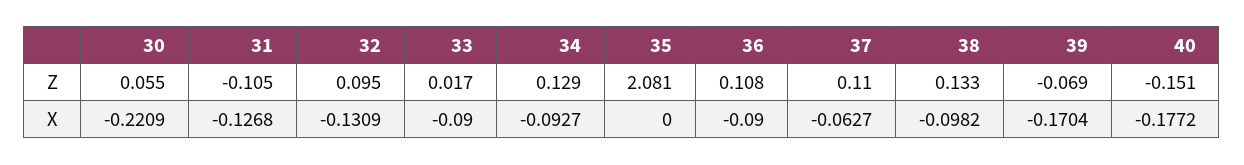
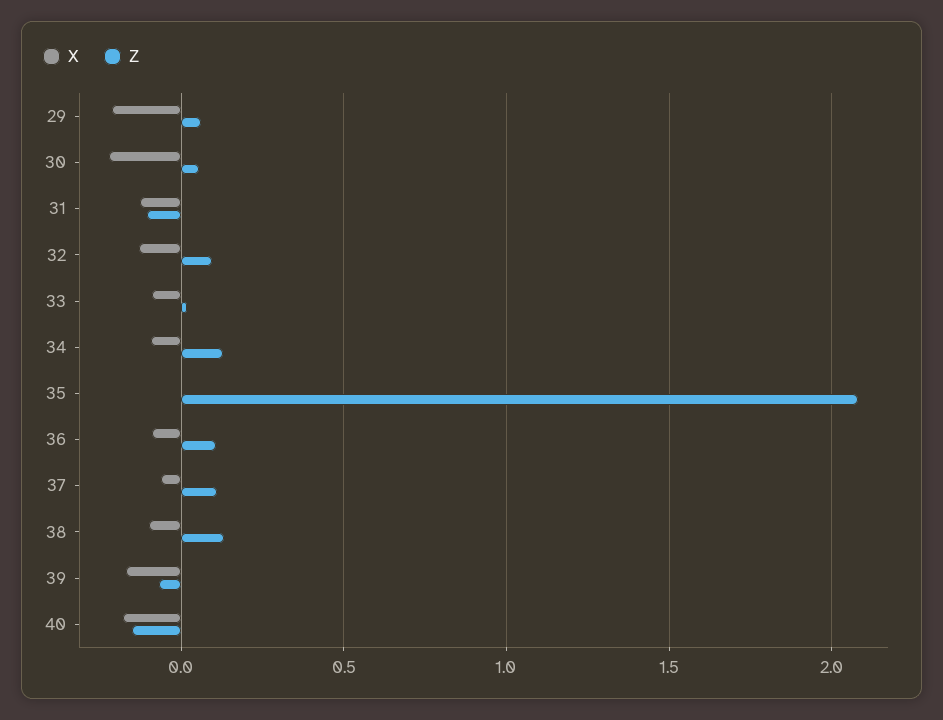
  {
    "Z": {
      "30": 0.055,
      "31": -0.105,
      "32": 0.095,
      "33": 0.017,
      "34": 0.129,
      "35": 2.081,
      "36": 0.108,
      "37": 0.11,
      "38": 0.133,
      "39": -0.069,
-     "40": -0.151
+     "40": -0.151,
+     "29": 0.05
    },
    "X": {
      "30": -0.2209,
      "31": -0.1268,
      "32": -0.1309,
      "33": -0.09,
      "34": -0.0927,
      "35": 0,
      "36": -0.09,
      "37": -0.0627,
      "38": -0.0982,
      "39": -0.1704,
-     "40": -0.1772
+     "40": -0.1772,
+     "29": -0.2
    }
  }

